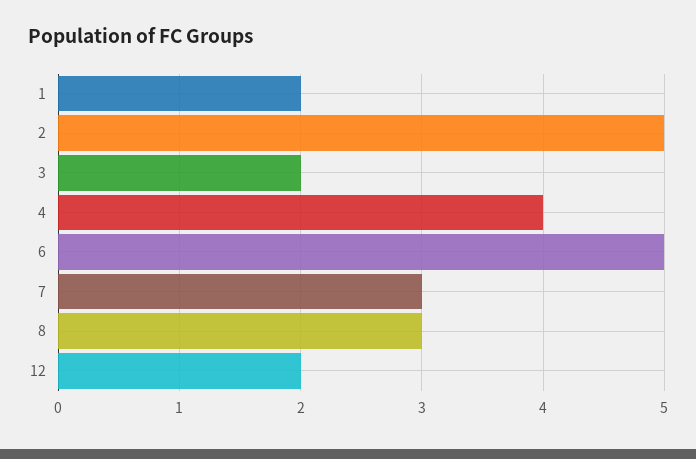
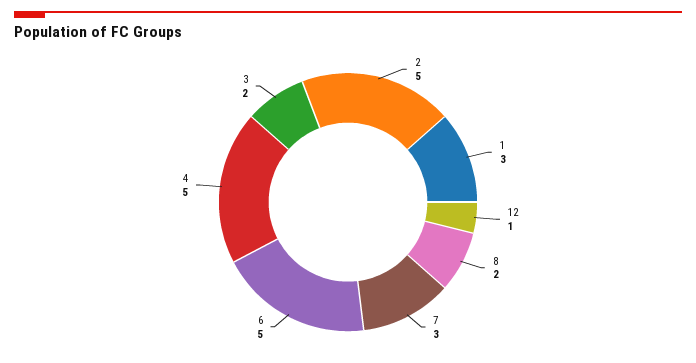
  {
-   "1": 2,
+   "1": 3,
    "2": 5,
    "3": 2,
-   "4": 4,
+   "4": 5,
    "6": 5,
    "7": 3,
-   "8": 3,
+   "8": 2,
-   "12": 2
+   "12": 1
  }

